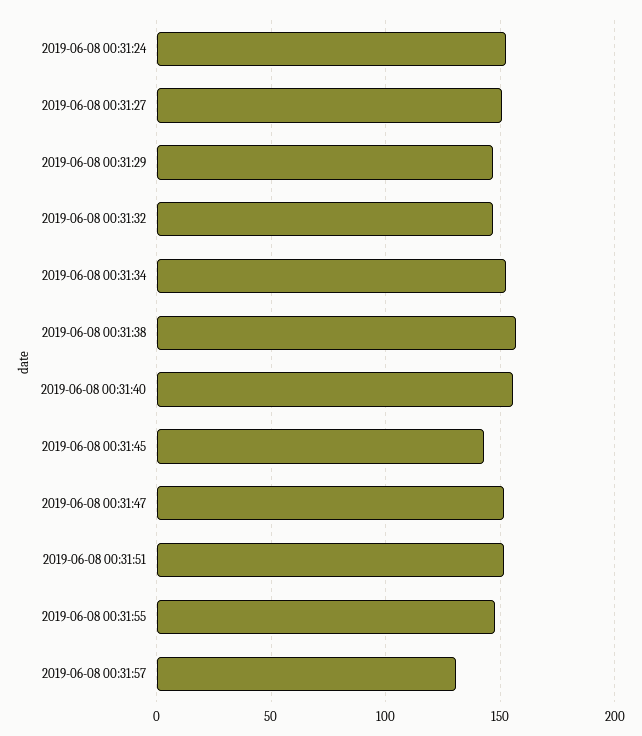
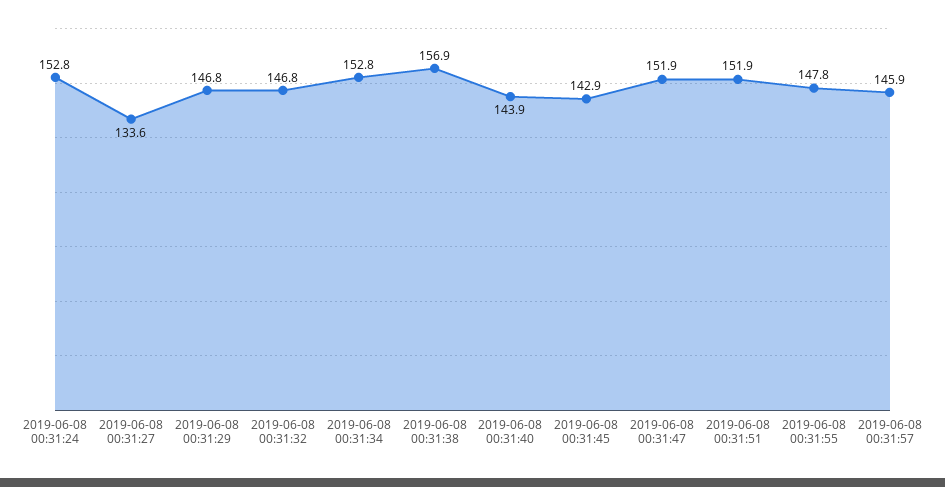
  {
    "2019-06-08 00:31:24": 152.8,
-   "2019-06-08 00:31:27": 150,
+   "2019-06-08 00:31:27": 133.6,
    "2019-06-08 00:31:29": 146.8,
    "2019-06-08 00:31:32": 146.8,
    "2019-06-08 00:31:34": 152.8,
    "2019-06-08 00:31:38": 156.9,
-   "2019-06-08 00:31:40": 155,
+   "2019-06-08 00:31:40": 143.9,
    "2019-06-08 00:31:45": 142.9,
    "2019-06-08 00:31:47": 151.9,
    "2019-06-08 00:31:51": 151.9,
    "2019-06-08 00:31:55": 147.8,
-   "2019-06-08 00:31:57": 130
+   "2019-06-08 00:31:57": 145.9
  }

